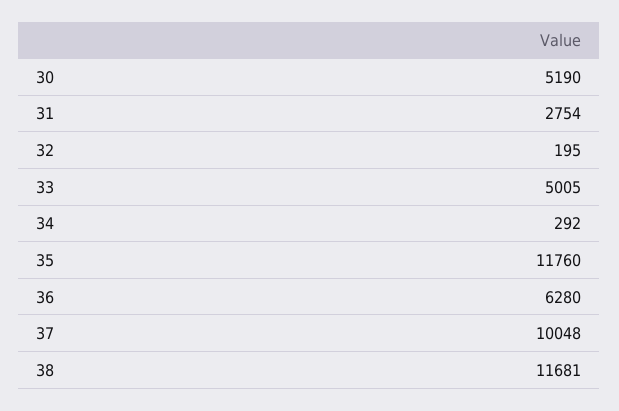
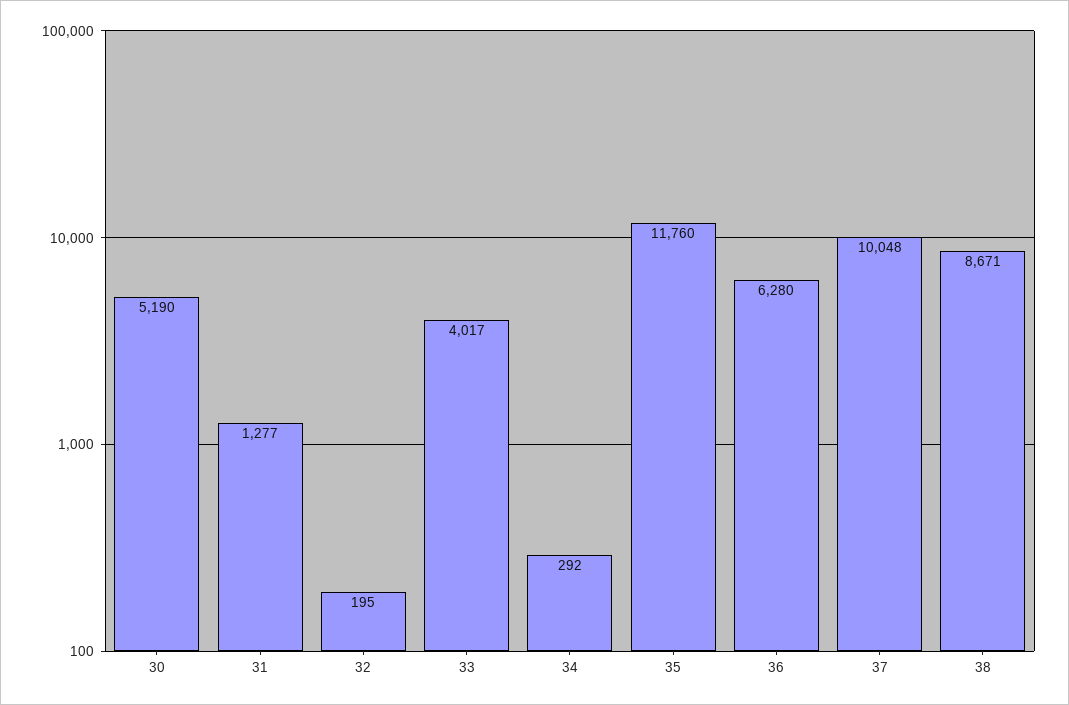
  {
    "30": 5190,
-   "31": 2754,
+   "31": 1277,
    "32": 195,
-   "33": 5005,
+   "33": 4017,
    "34": 292,
    "35": 11760,
    "36": 6280,
    "37": 10048,
-   "38": 11681
+   "38": 8671
  }

